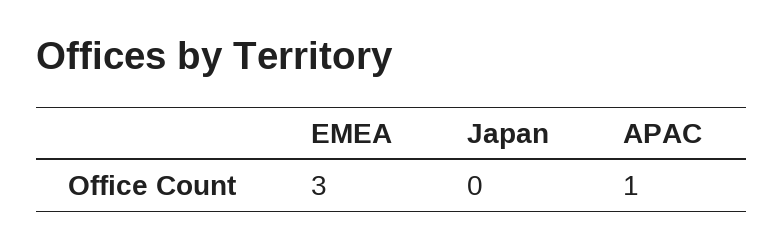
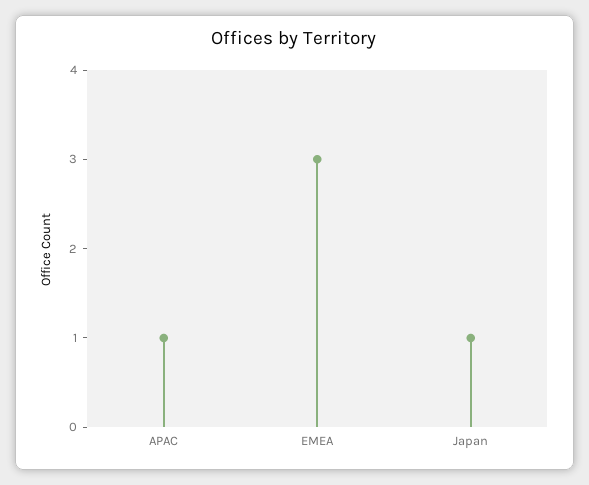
  {
    "EMEA": 3,
-   "Japan": 0,
+   "Japan": 1,
    "APAC": 1
  }

